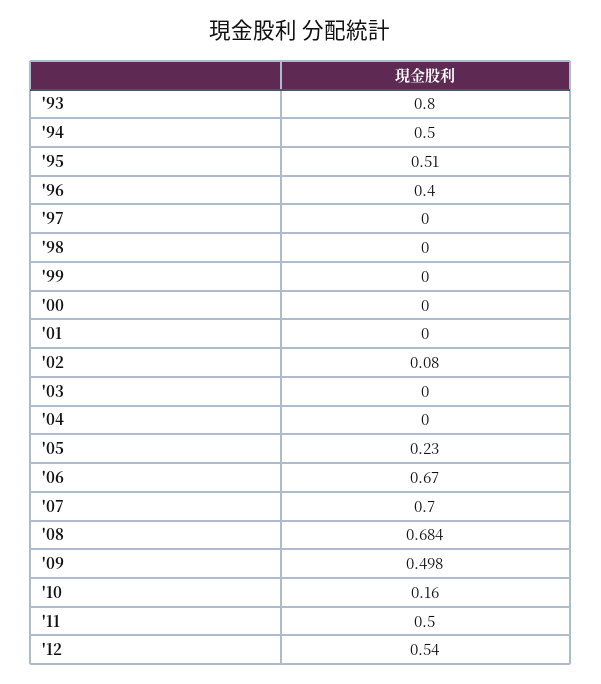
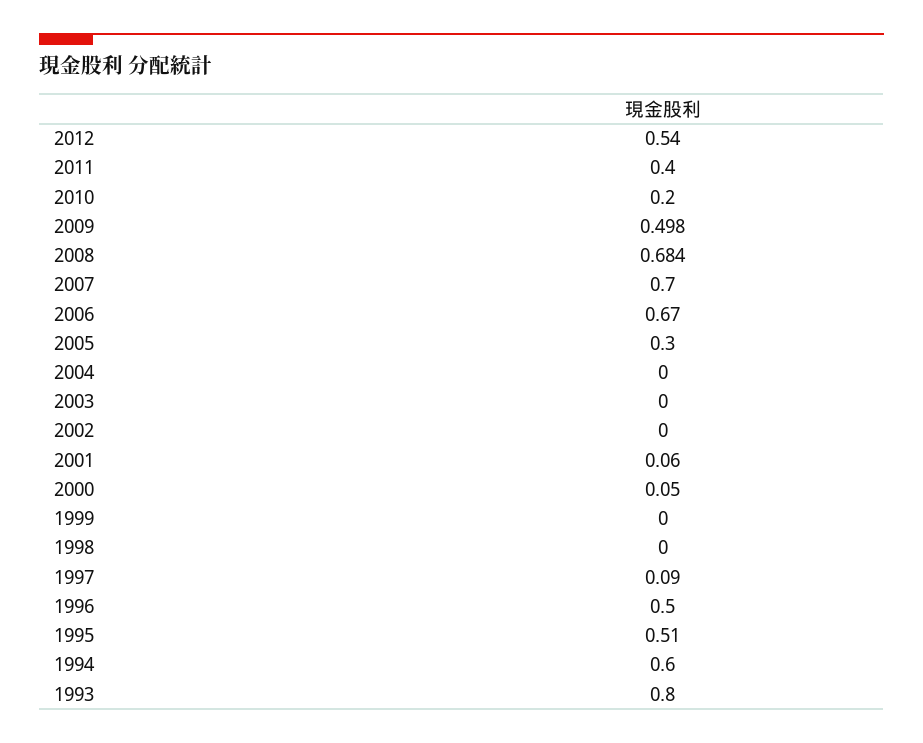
  {
    "'93": 0.8,
-   "'94": 0.5,
+   "'94": 0.6,
    "'95": 0.51,
-   "'96": 0.4,
+   "'96": 0.5,
-   "'97": 0,
+   "'97": 0.09,
    "'98": 0,
    "'99": 0,
-   "'00": 0,
+   "'00": 0.05,
-   "'01": 0,
+   "'01": 0.06,
-   "'02": 0.08,
+   "'02": 0,
    "'03": 0,
    "'04": 0,
-   "'05": 0.23,
+   "'05": 0.3,
    "'06": 0.67,
    "'07": 0.7,
    "'08": 0.684,
    "'09": 0.498,
-   "'10": 0.16,
+   "'10": 0.2,
-   "'11": 0.5,
+   "'11": 0.4,
    "'12": 0.54
  }

